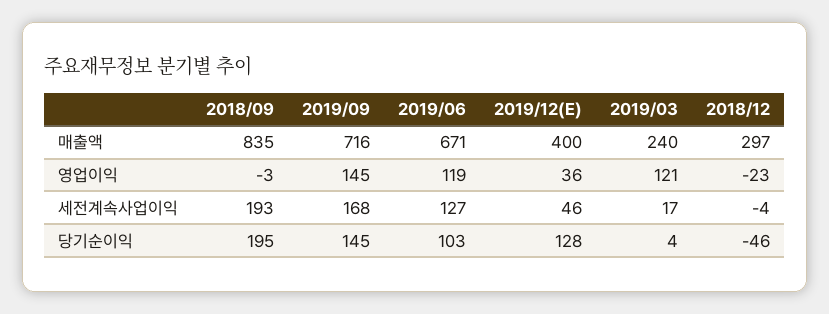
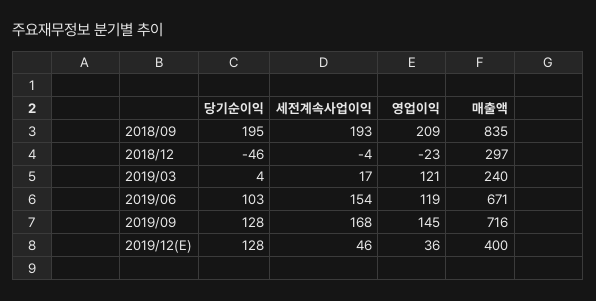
  {
    "2018/09": {
      "매출액": 835,
-     "영업이익": -3,
+     "영업이익": 209,
      "세전계속사업이익": 193,
      "당기순이익": 195
    },
    "2019/09": {
      "매출액": 716,
      "영업이익": 145,
      "세전계속사업이익": 168,
-     "당기순이익": 145
+     "당기순이익": 128
    },
    "2019/06": {
      "매출액": 671,
      "영업이익": 119,
-     "세전계속사업이익": 127,
+     "세전계속사업이익": 154,
      "당기순이익": 103
    },
    "2019/12(E)": {
      "매출액": 400,
      "영업이익": 36,
      "세전계속사업이익": 46,
      "당기순이익": 128
    },
    "2019/03": {
      "매출액": 240,
      "영업이익": 121,
      "세전계속사업이익": 17,
      "당기순이익": 4
    },
    "2018/12": {
      "매출액": 297,
      "영업이익": -23,
      "세전계속사업이익": -4,
      "당기순이익": -46
    }
  }

